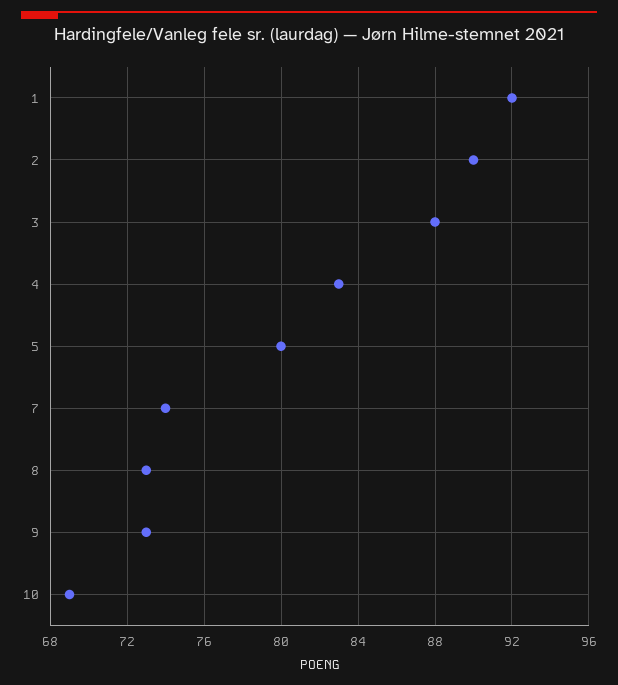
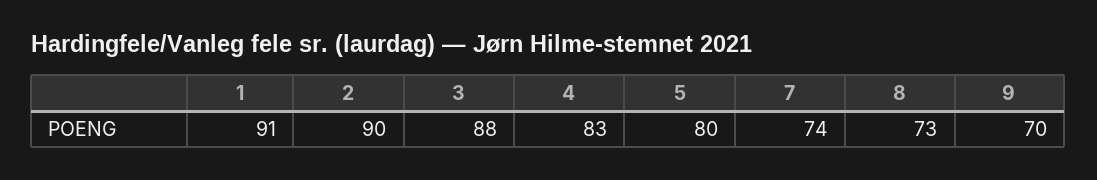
  {
-   "1": 92,
+   "1": 91,
    "2": 90,
    "3": 88,
    "4": 83,
    "5": 80,
    "7": 74,
    "8": 73,
-   "9": 73,
+   "9": 70
-   "10": 69
  }

